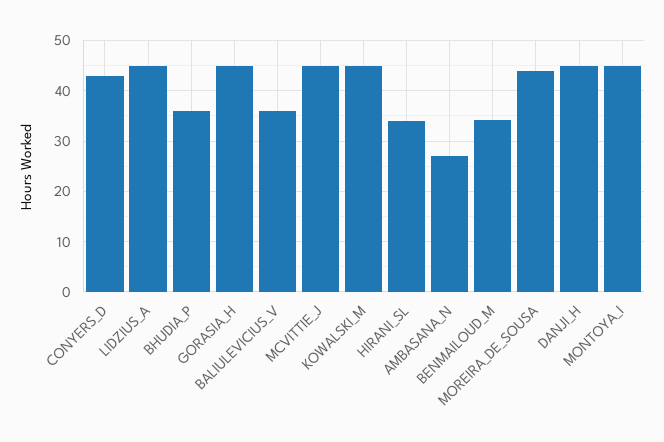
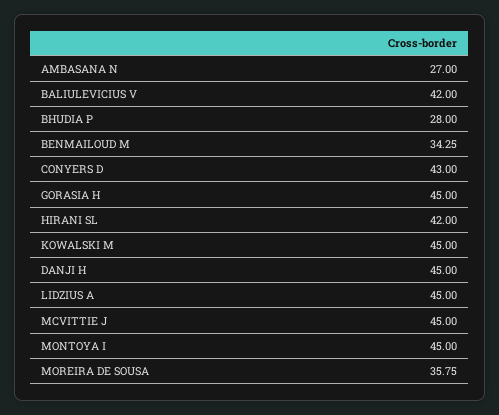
  {
    "CONYERS_D": 43,
    "LIDZIUS_A": 45,
-   "BHUDIA_P": 36,
+   "BHUDIA_P": 28,
    "GORASIA_H": 45,
-   "BALIULEVICIUS_V": 36,
+   "BALIULEVICIUS_V": 42,
    "MCVITTIE_J": 45,
    "KOWALSKI_M": 45,
-   "HIRANI_SL": 34,
+   "HIRANI_SL": 42,
    "AMBASANA_N": 27,
    "BENMAILOUD_M": 34.25,
-   "MOREIRA_DE_SOUSA": 44,
+   "MOREIRA_DE_SOUSA": 35.75,
    "DANJI_H": 45,
    "MONTOYA_I": 45
  }

